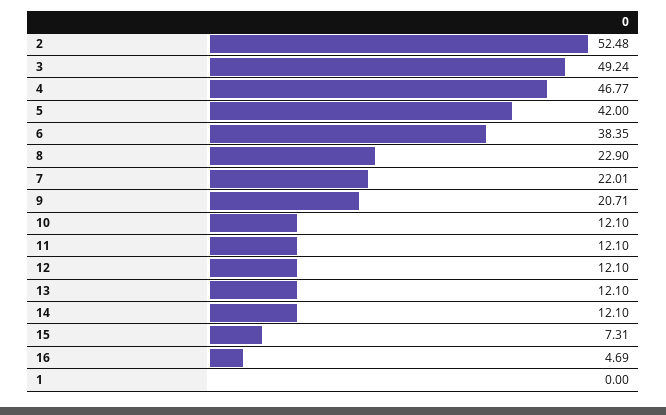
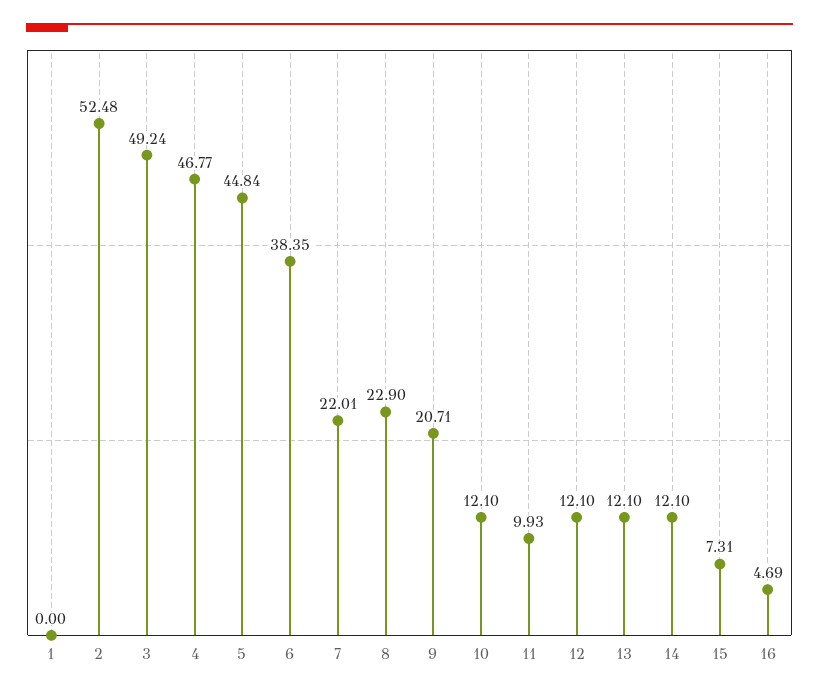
  {
    "2": 52.48,
    "3": 49.24,
    "4": 46.77,
-   "5": 42,
+   "5": 44.84,
    "6": 38.35,
    "8": 22.9,
    "7": 22.01,
    "9": 20.71,
    "10": 12.1,
-   "11": 12.1,
+   "11": 9.93,
    "12": 12.1,
    "13": 12.1,
    "14": 12.1,
    "15": 7.31,
    "16": 4.69,
    "1": 0
  }

